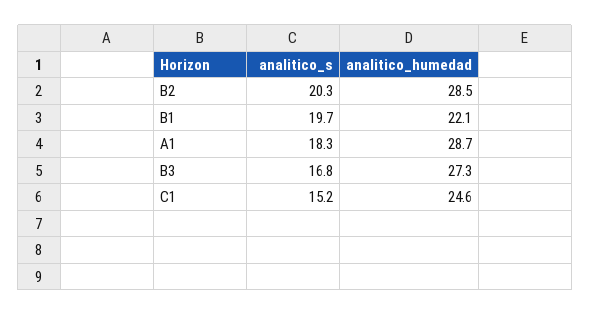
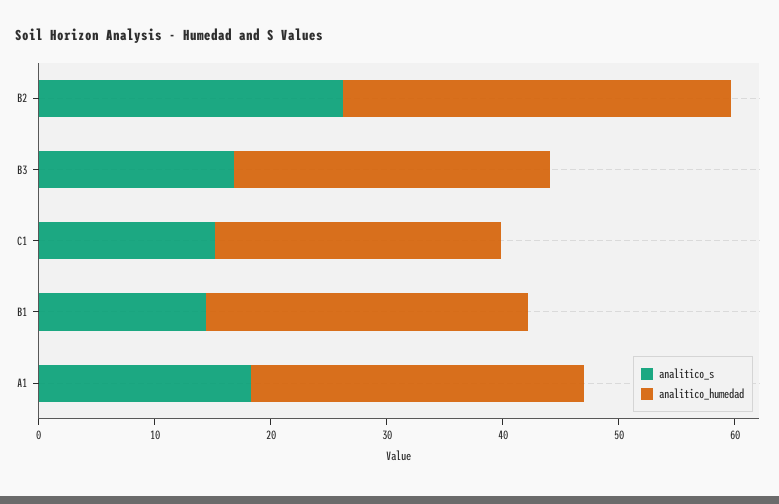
  {
    "analitico_s": {
-     "B2": 20.3,
+     "B2": 26,
-     "B1": 19.7,
+     "B1": 14,
      "A1": 18.3,
      "B3": 16.8,
      "C1": 15.2
    },
    "analitico_humedad": {
-     "B2": 28.5,
+     "B2": 34,
-     "B1": 22.1,
+     "B1": 28,
      "A1": 28.7,
      "B3": 27.3,
      "C1": 24.6
    }
  }

